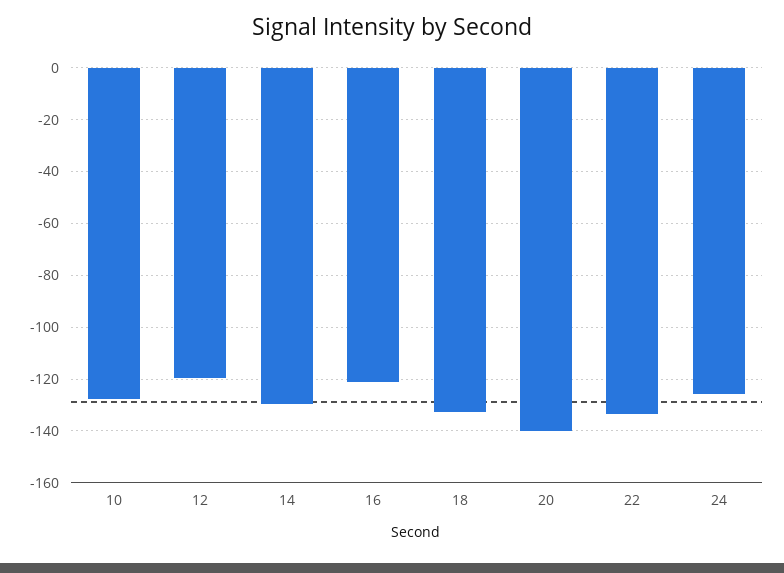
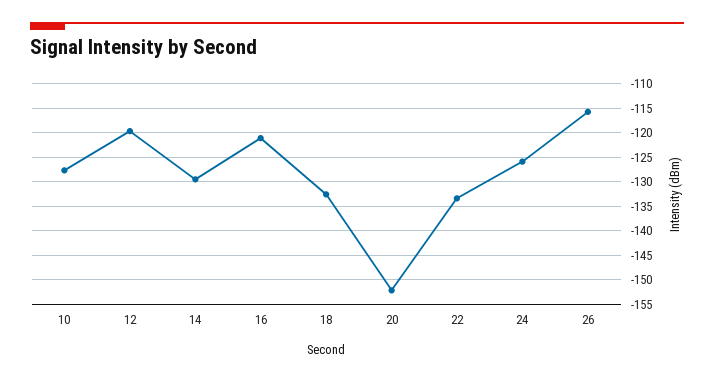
  {
    "10": -127.5,
    "12": -120,
    "14": -130,
    "16": -120,
    "18": -132.5,
-   "20": -140,
+   "20": -152.5,
    "22": -132.5,
-   "24": -125
+   "24": -125,
+   "26": -115
  }

